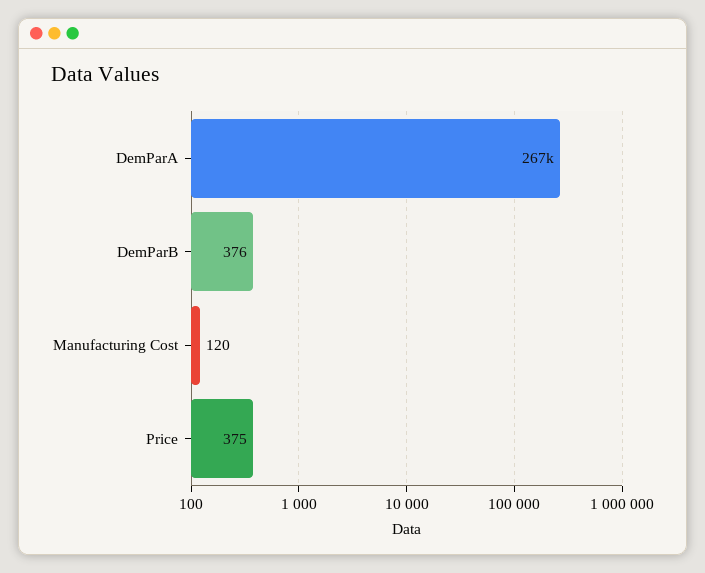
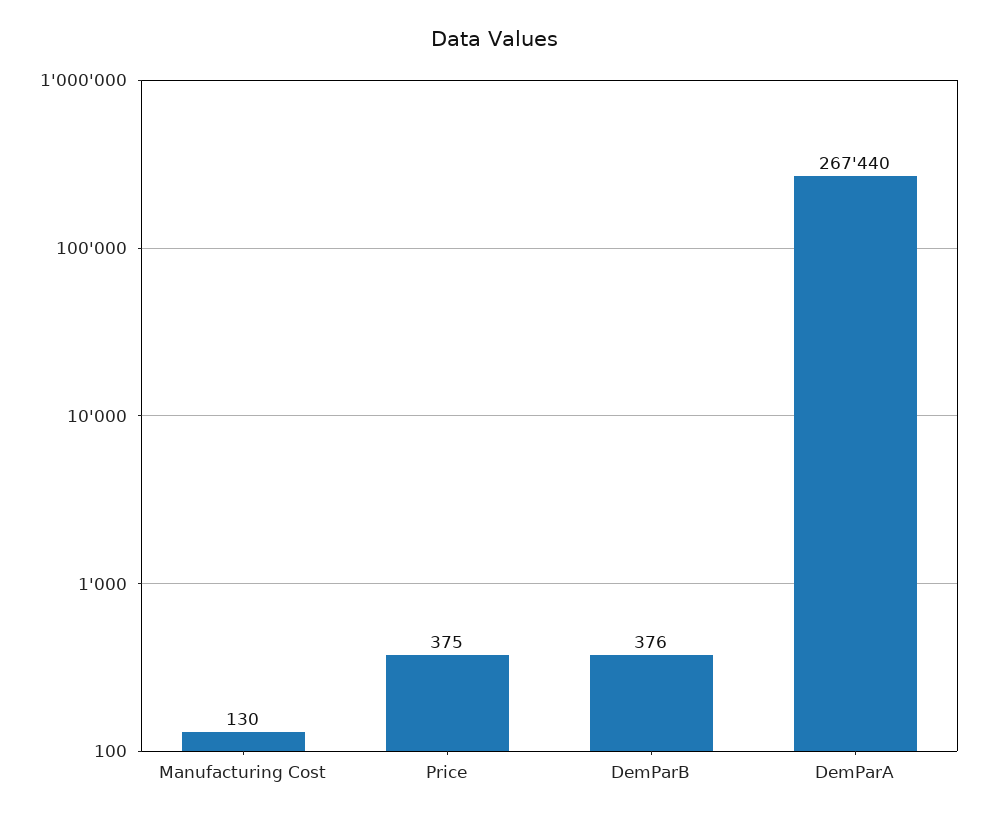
  {
    "DemParA": 267440,
    "DemParB": 376,
-   "Manufacturing Cost": 120,
+   "Manufacturing Cost": 130,
    "Price": 375
  }

